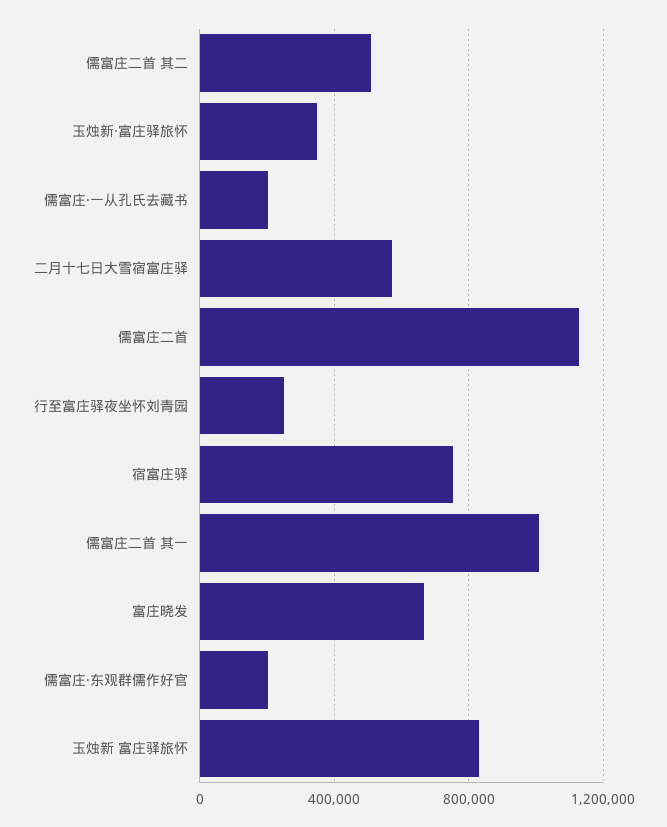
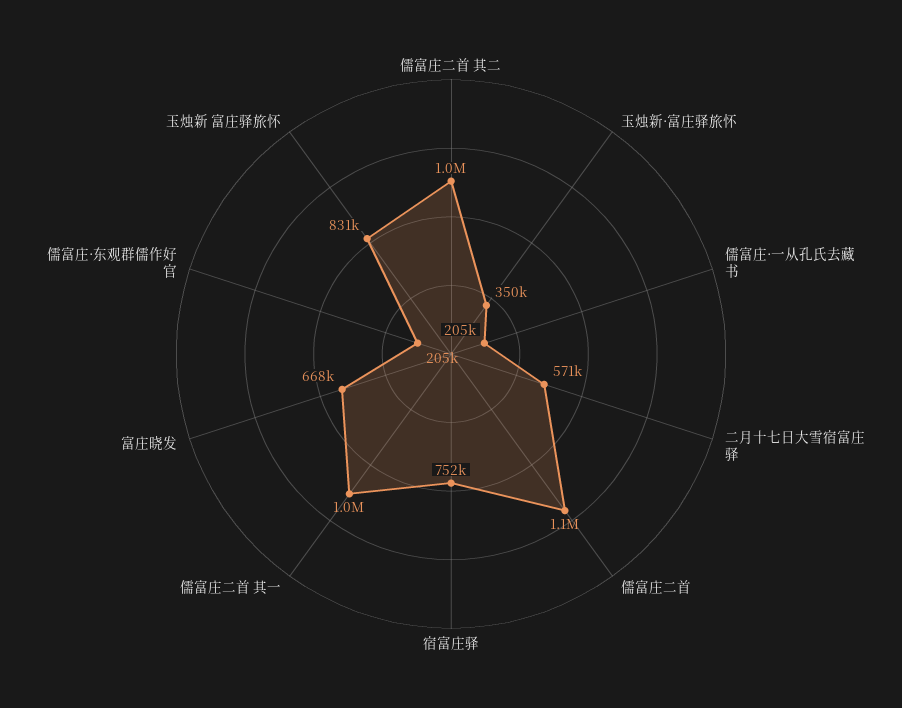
  {
-   "儒富庄二首 其二": 500000,
+   "儒富庄二首 其二": 1000000,
    "玉烛新·富庄驿旅怀": 350000,
    "儒富庄·一从孔氏去藏书": 205000,
    "二月十七日大雪宿富庄驿": 571000,
    "儒富庄二首": 1100000,
-   "行至富庄驿夜坐怀刘青园": 250000,
    "宿富庄驿": 752000,
    "儒富庄二首 其一": 1000000,
    "富庄晓发": 668000,
    "儒富庄·东观群儒作好官": 205000,
    "玉烛新 富庄驿旅怀": 831000
  }

